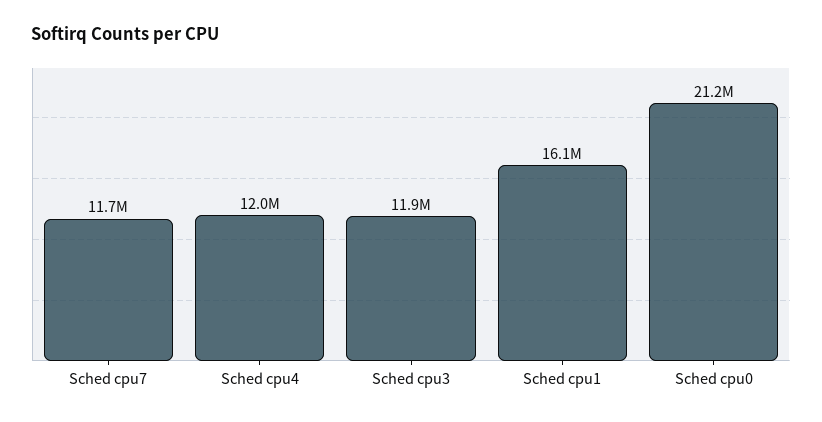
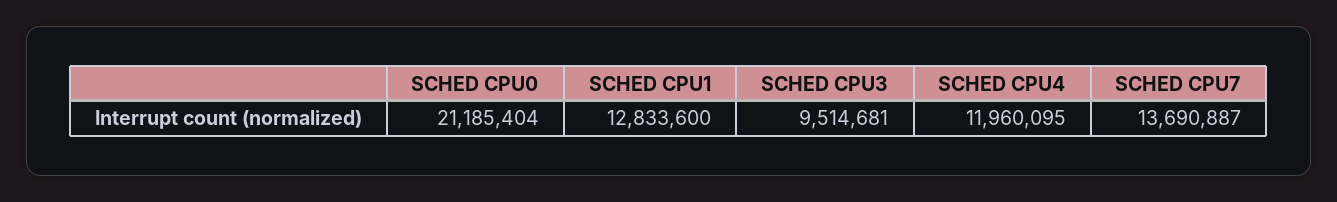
  {
-   "Sched cpu7": 11700000,
+   "Sched cpu7": 13690887,
    "Sched cpu4": 11960095,
-   "Sched cpu3": 11900000,
+   "Sched cpu3": 9514681,
-   "Sched cpu1": 16100000,
+   "Sched cpu1": 12833600,
    "Sched cpu0": 21185404
  }

